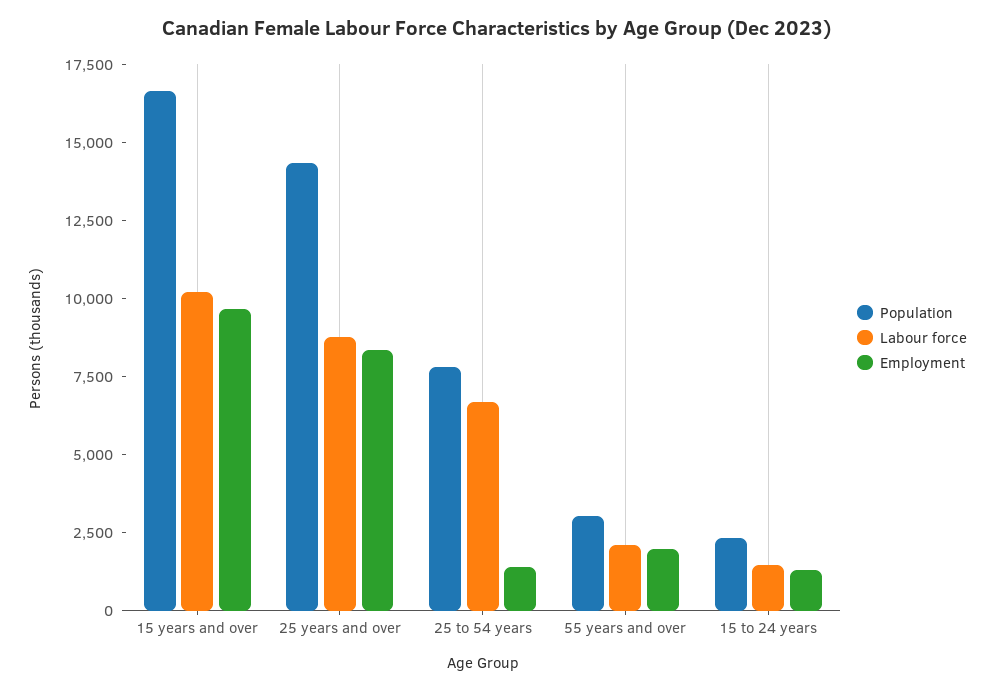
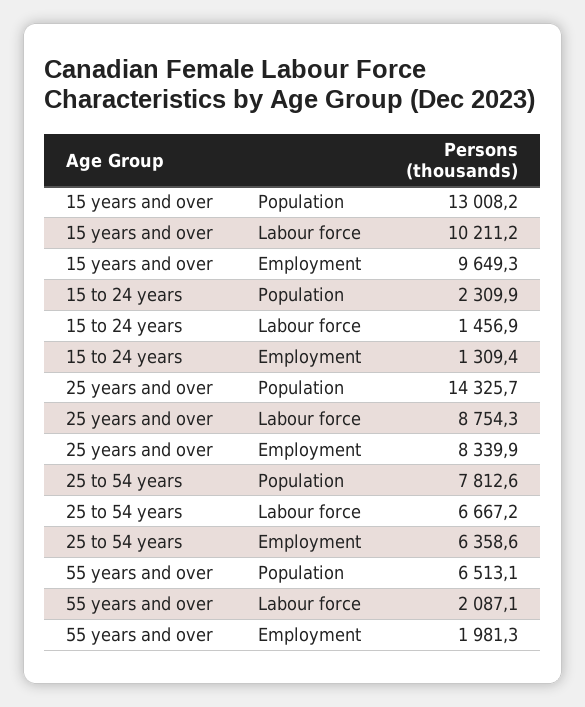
  {
    "Population": {
-     "15 years and over": 16500,
+     "15 years and over": 13008.2,
      "25 years and over": 14325.7,
      "25 to 54 years": 7812.6,
-     "55 years and over": 3000,
+     "55 years and over": 6513.1,
      "15 to 24 years": 2309.9
    },
    "Labour force": {
      "15 years and over": 10211.2,
      "25 years and over": 8754.3,
      "25 to 54 years": 6667.2,
      "55 years and over": 2087.1,
      "15 to 24 years": 1456.9
    },
    "Employment": {
      "15 years and over": 9649.3,
      "25 years and over": 8339.9,
-     "25 to 54 years": 1500,
+     "25 to 54 years": 6358.6,
      "55 years and over": 1981.3,
      "15 to 24 years": 1309.4
    }
  }

